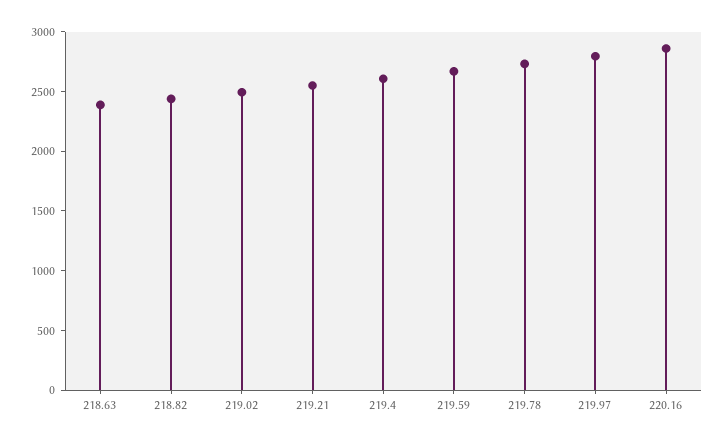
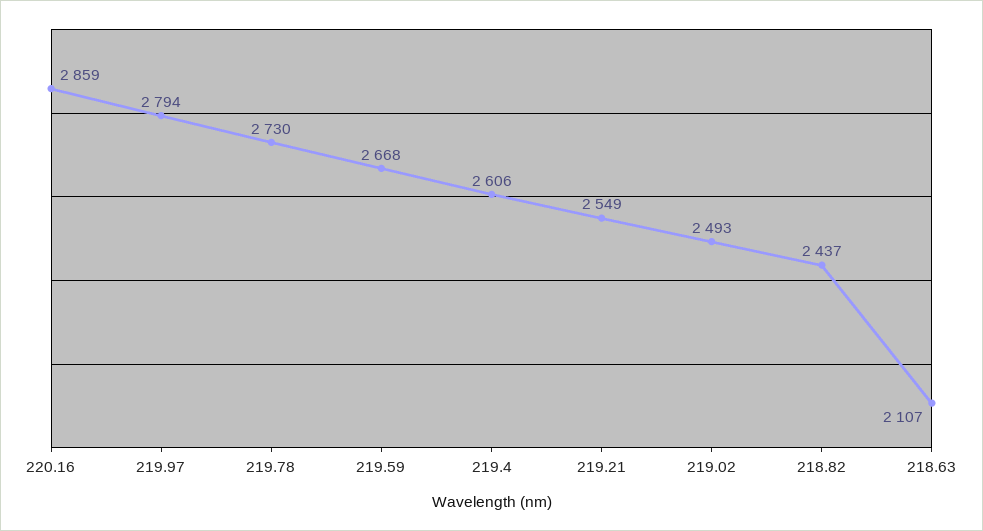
  {
-   "218.63": 2400,
+   "218.63": 2107,
    "218.82": 2437,
    "219.02": 2493,
    "219.21": 2549,
    "219.4": 2606,
    "219.59": 2668,
    "219.78": 2730,
    "219.97": 2794,
    "220.16": 2859
  }

